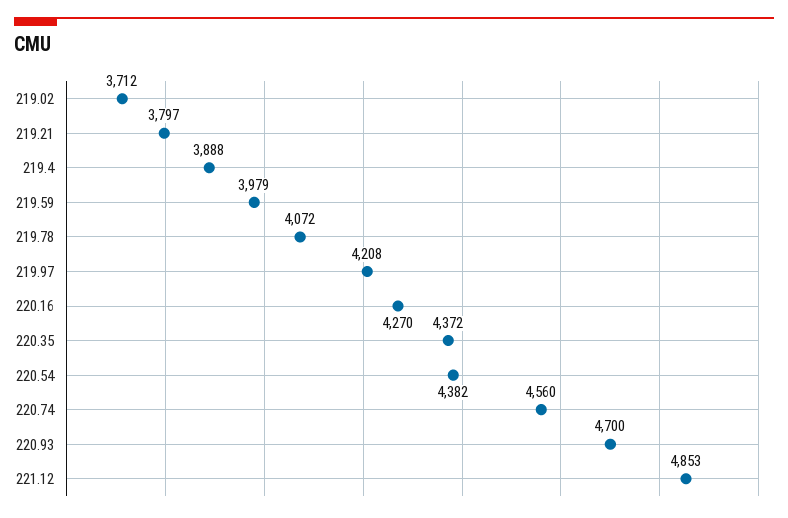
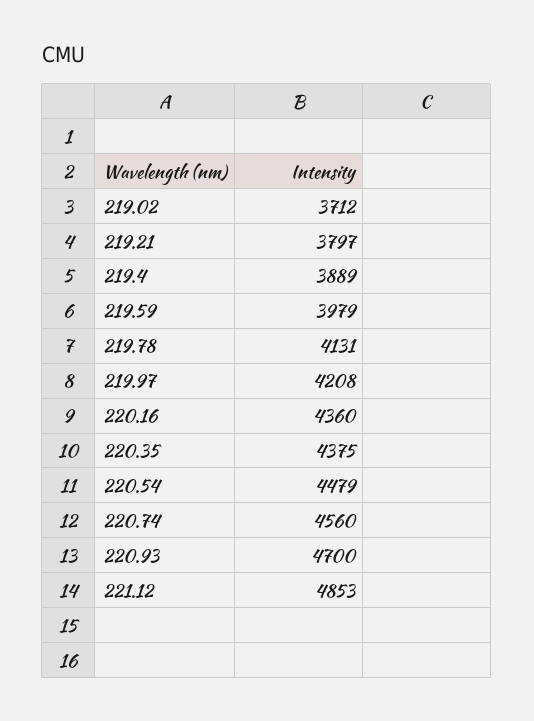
  {
    "219.02": 3712,
    "219.21": 3797,
-   "219.4": 3888,
+   "219.4": 3889,
    "219.59": 3979,
-   "219.78": 4072,
+   "219.78": 4131,
    "219.97": 4208,
-   "220.16": 4270,
+   "220.16": 4360,
-   "220.35": 4372,
+   "220.35": 4375,
-   "220.54": 4382,
+   "220.54": 4479,
    "220.74": 4560,
    "220.93": 4700,
    "221.12": 4853
  }

